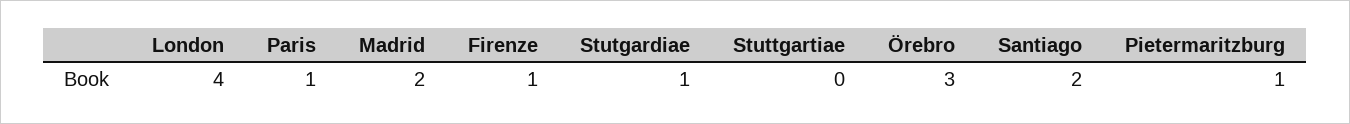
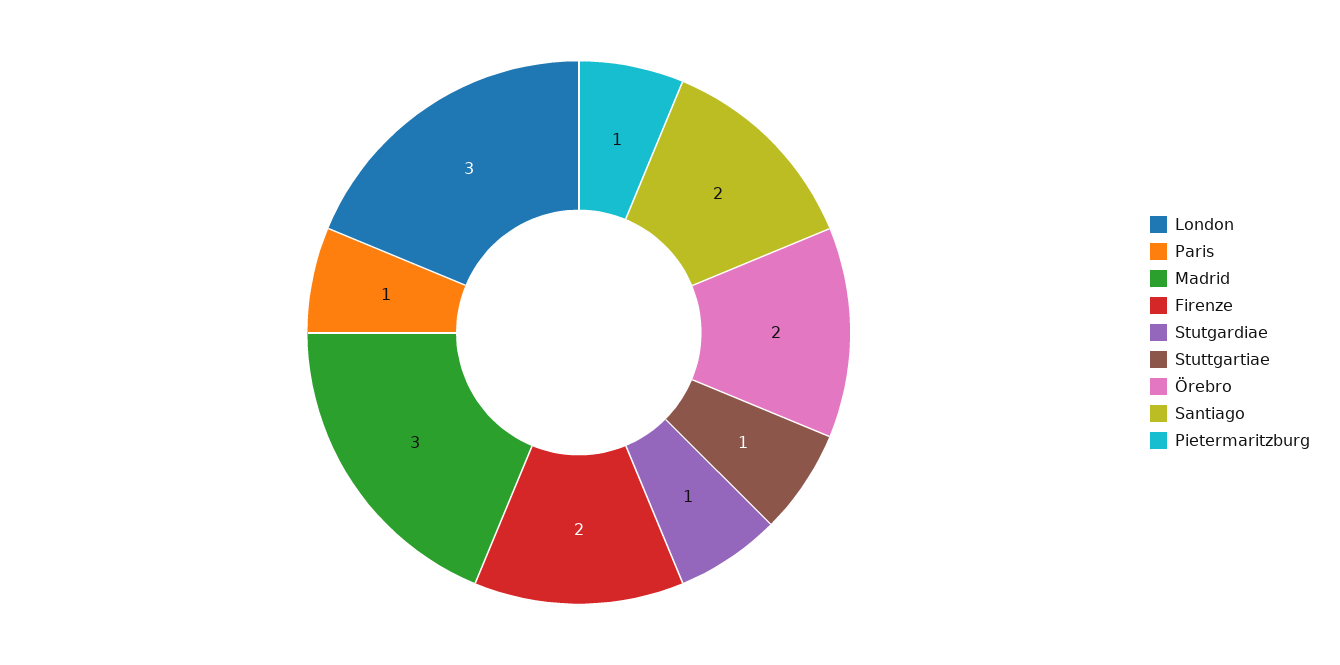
  {
-   "London": 4,
+   "London": 3,
    "Paris": 1,
-   "Madrid": 2,
+   "Madrid": 3,
-   "Firenze": 1,
+   "Firenze": 2,
    "Stutgardiae": 1,
-   "Stuttgartiae": 0,
+   "Stuttgartiae": 1,
-   "Örebro": 3,
+   "Örebro": 2,
    "Santiago": 2,
    "Pietermaritzburg": 1
  }

